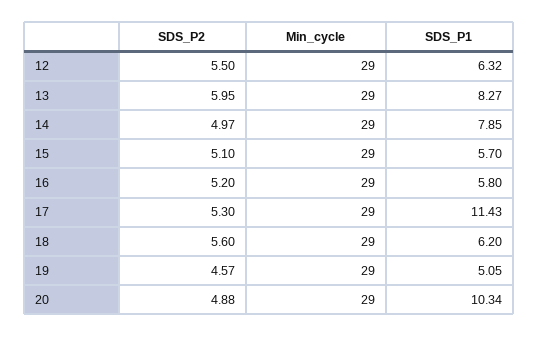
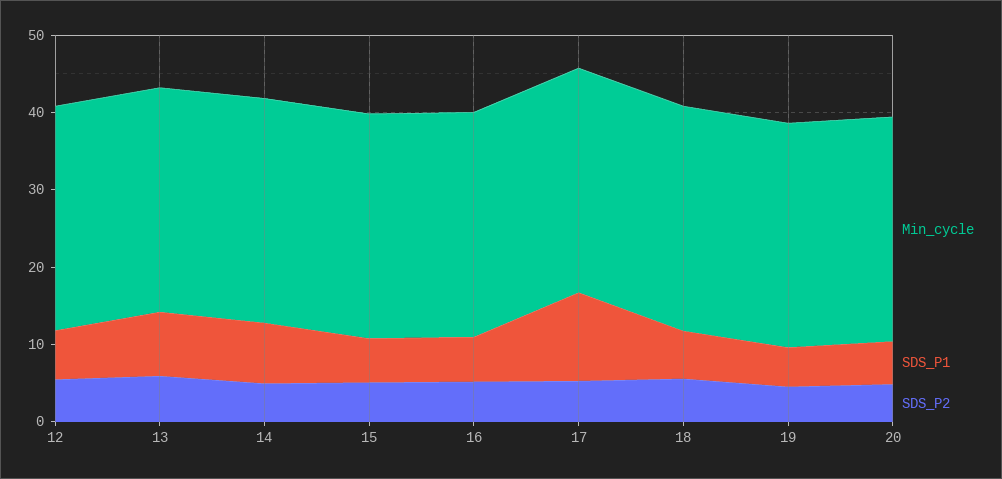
  {
    "SDS_P2": {
      "12": 5.5,
      "13": 5.95,
      "14": 4.97,
      "15": 5.1,
      "16": 5.2,
      "17": 5.3,
      "18": 5.6,
      "19": 4.57,
      "20": 4.88
    },
    "Min_cycle": {
      "12": 29,
      "13": 29,
      "14": 29,
      "15": 29,
      "16": 29,
      "17": 29,
      "18": 29,
      "19": 29,
      "20": 29
    },
    "SDS_P1": {
      "12": 6.32,
      "13": 8.27,
      "14": 7.85,
      "15": 5.7,
      "16": 5.8,
      "17": 11.43,
      "18": 6.2,
      "19": 5.05,
-     "20": 10.34
+     "20": 6
    }
  }

